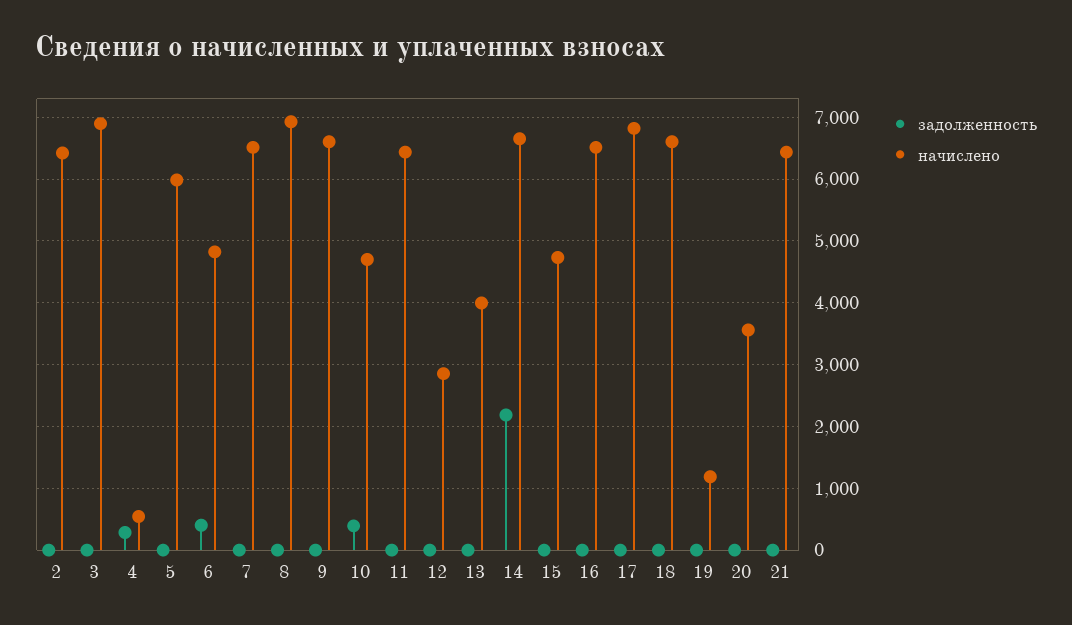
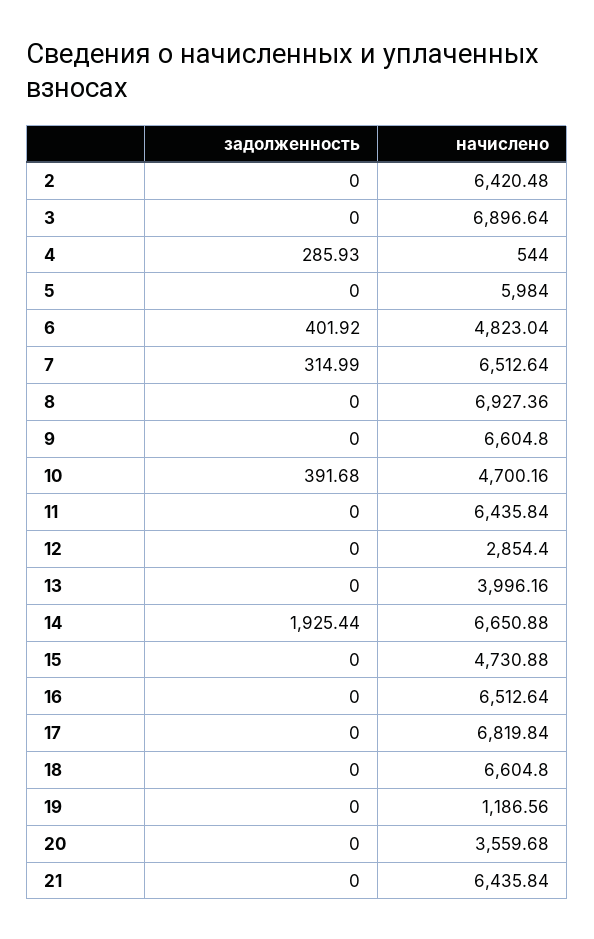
  {
    "задолженность": {
      "2": 0,
      "3": 0,
      "4": 285.93,
      "5": 0,
      "6": 401.92,
-     "7": 0,
+     "7": 314.99,
      "8": 0,
      "9": 0,
      "10": 391.68,
      "11": 0,
      "12": 0,
      "13": 0,
-     "14": 2200,
+     "14": 1925.44,
      "15": 0,
      "16": 0,
      "17": 0,
      "18": 0,
      "19": 0,
      "20": 0,
      "21": 0
    },
    "начислено": {
      "2": 6420.48,
      "3": 6896.64,
      "4": 544,
      "5": 5984,
      "6": 4823.04,
      "7": 6512.64,
      "8": 6927.36,
      "9": 6604.8,
      "10": 4700.16,
      "11": 6435.84,
      "12": 2854.4,
      "13": 3996.16,
      "14": 6650.88,
      "15": 4730.88,
      "16": 6512.64,
      "17": 6819.84,
      "18": 6604.8,
      "19": 1186.56,
      "20": 3559.68,
      "21": 6435.84
    }
  }

